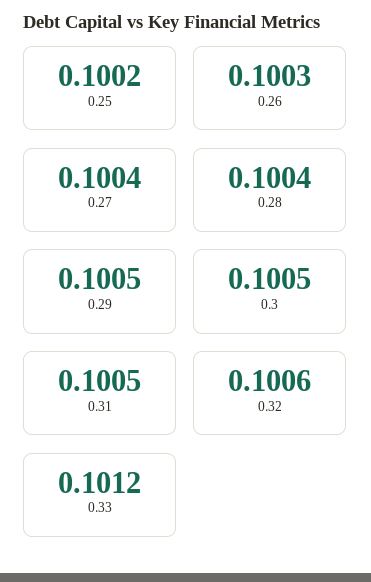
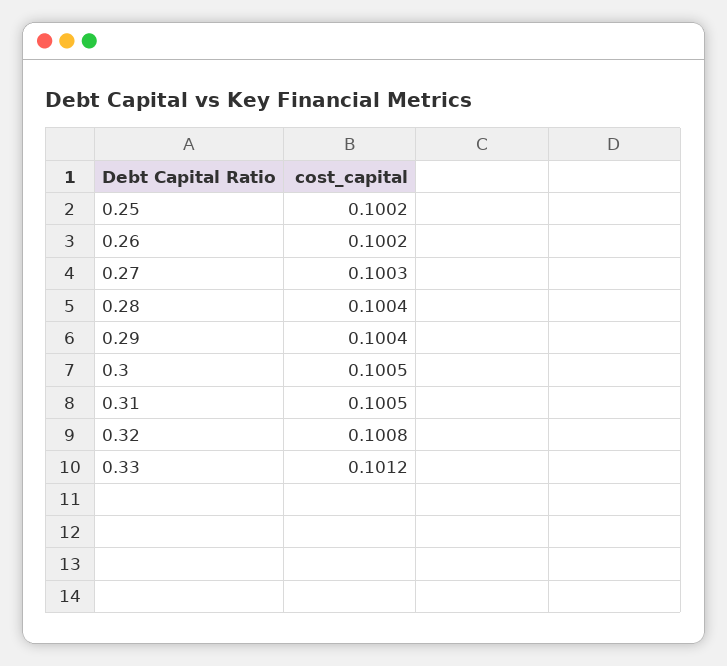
  {
    "0.25": 0.1002,
-   "0.26": 0.1003,
+   "0.26": 0.1002,
-   "0.27": 0.1004,
+   "0.27": 0.1003,
    "0.28": 0.1004,
-   "0.29": 0.1005,
+   "0.29": 0.1004,
    "0.3": 0.1005,
    "0.31": 0.1005,
-   "0.32": 0.1006,
+   "0.32": 0.1008,
    "0.33": 0.1012
  }

